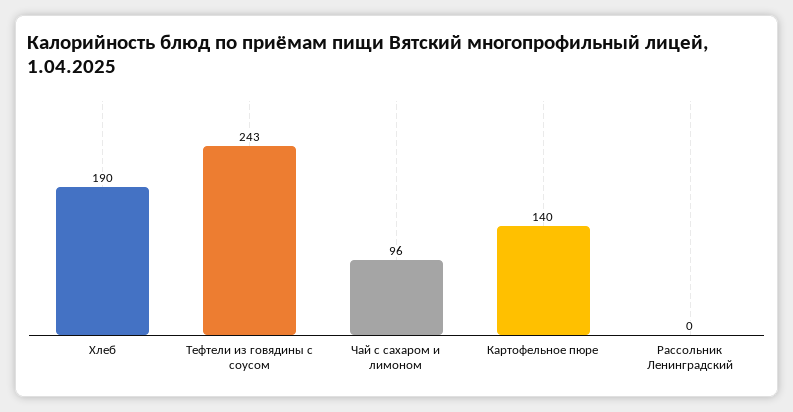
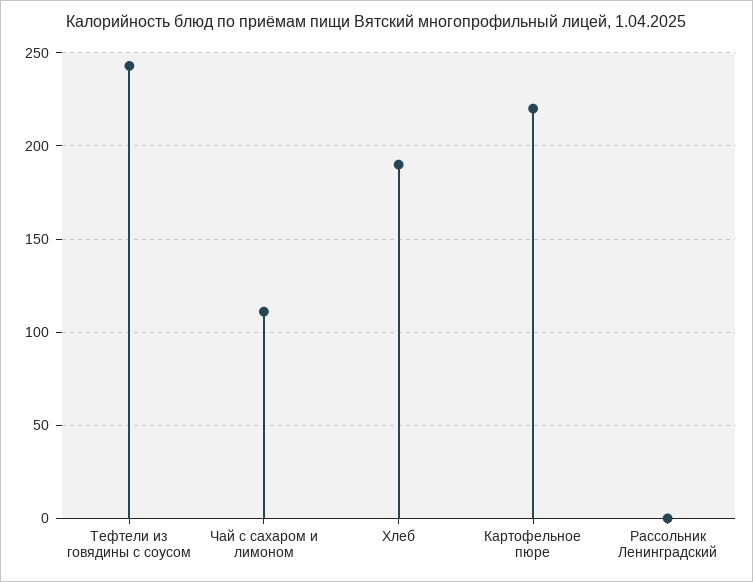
  {
    "Хлеб": 190,
    "Тефтели из говядины с соусом": 243,
-   "Чай с сахаром и лимоном": 96,
+   "Чай с сахаром и лимоном": 110,
-   "Картофельное пюре": 140,
+   "Картофельное пюре": 220,
    "Рассольник Ленинградский": 0
  }

